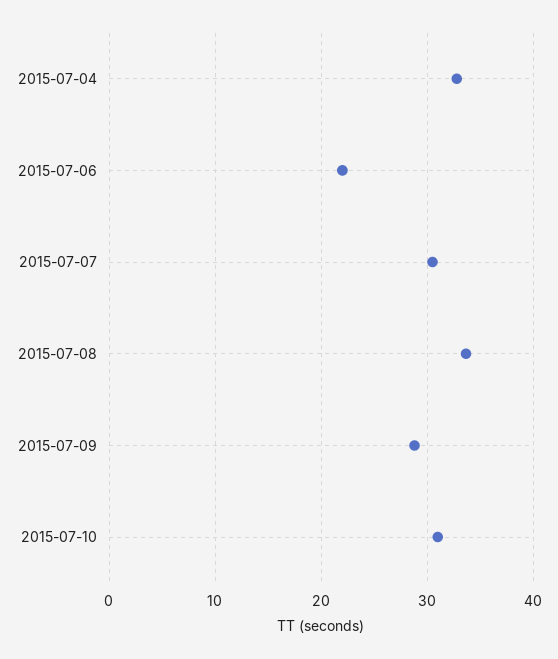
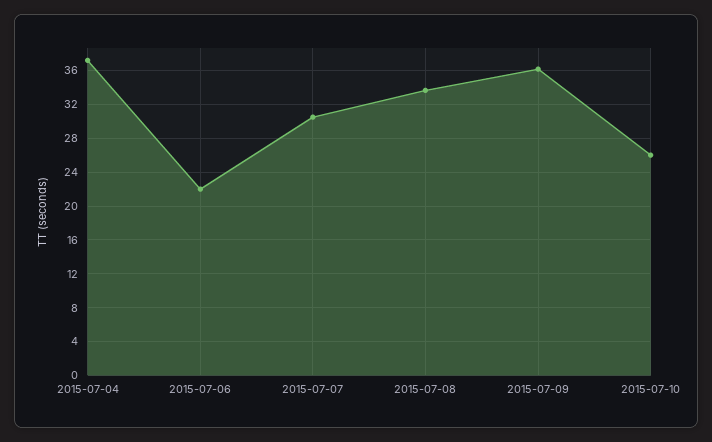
  {
-   "2015-07-04": 33,
+   "2015-07-04": 37,
    "2015-07-06": 22,
    "2015-07-07": 31,
    "2015-07-08": 34,
-   "2015-07-09": 29,
+   "2015-07-09": 36,
-   "2015-07-10": 31
+   "2015-07-10": 26
  }

